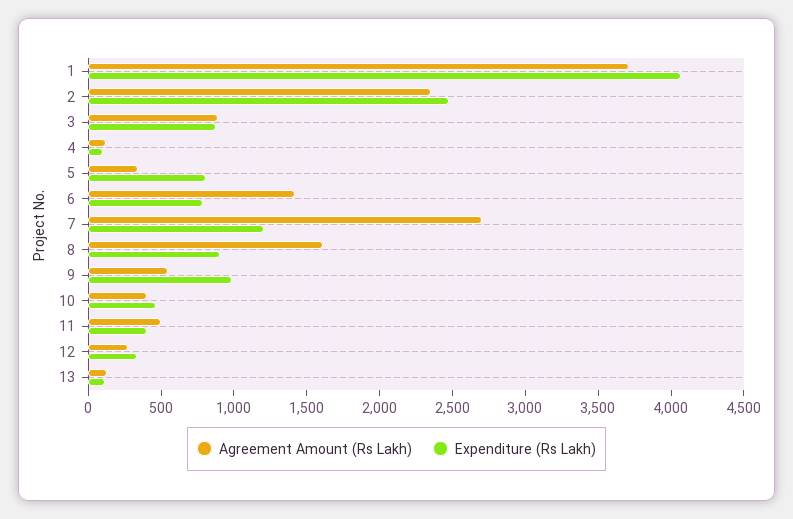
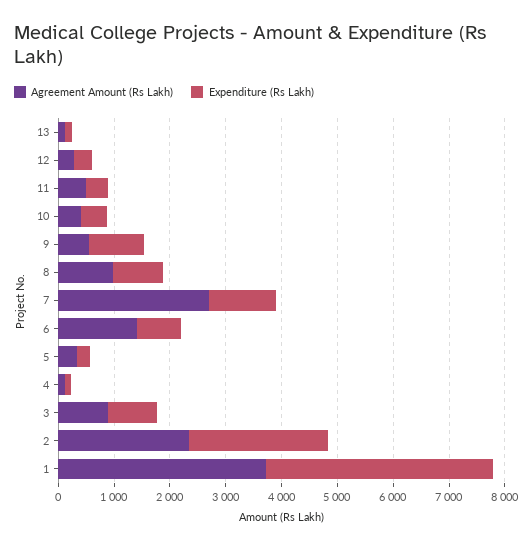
  {
    "Agreement Amount (Rs Lakh)": {
      "1": 3700,
      "2": 2400,
      "3": 900,
      "4": 100,
      "5": 300,
      "6": 1400,
      "7": 2700,
-     "8": 1600,
+     "8": 1000,
      "9": 600,
      "10": 400,
      "11": 500,
      "12": 300,
      "13": 100
    },
    "Expenditure (Rs Lakh)": {
      "1": 4100,
      "2": 2500,
      "3": 900,
      "4": 100,
-     "5": 800,
+     "5": 200,
      "6": 800,
      "7": 1200,
      "8": 900,
      "9": 1000,
      "10": 500,
      "11": 400,
      "12": 300,
      "13": 100
    }
  }

